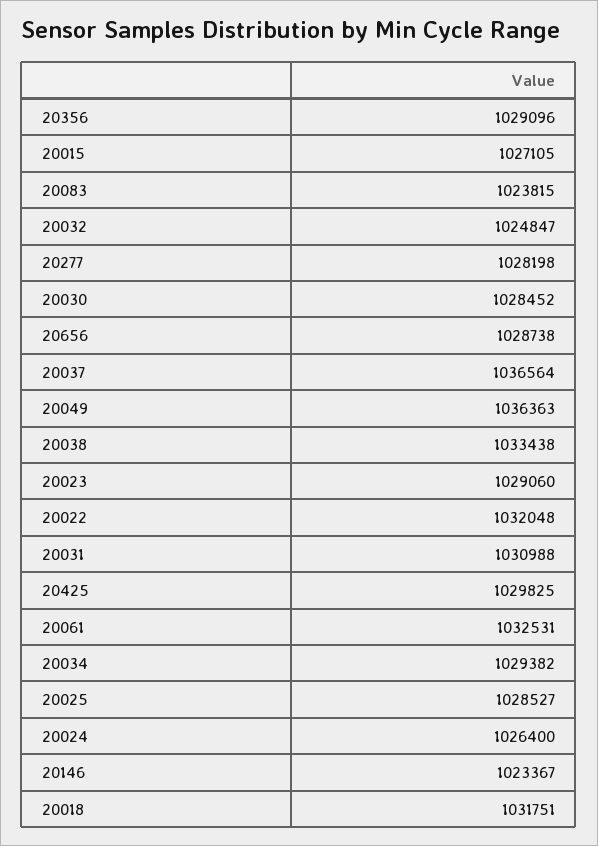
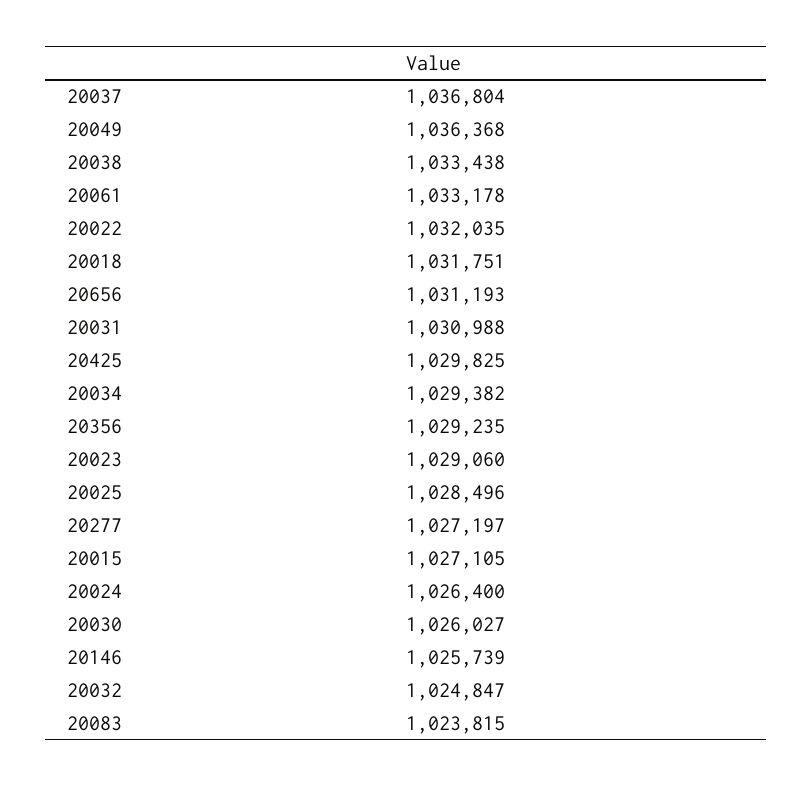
  {
-   "20356": 1029096,
+   "20356": 1029235,
    "20015": 1027105,
    "20083": 1023815,
    "20032": 1024847,
-   "20277": 1028198,
+   "20277": 1027197,
-   "20030": 1028452,
+   "20030": 1026027,
-   "20656": 1028738,
+   "20656": 1031193,
-   "20037": 1036564,
+   "20037": 1036804,
-   "20049": 1036363,
+   "20049": 1036368,
    "20038": 1033438,
    "20023": 1029060,
-   "20022": 1032048,
+   "20022": 1032035,
    "20031": 1030988,
    "20425": 1029825,
-   "20061": 1032531,
+   "20061": 1033178,
    "20034": 1029382,
-   "20025": 1028527,
+   "20025": 1028496,
    "20024": 1026400,
-   "20146": 1023367,
+   "20146": 1025739,
    "20018": 1031751
  }

